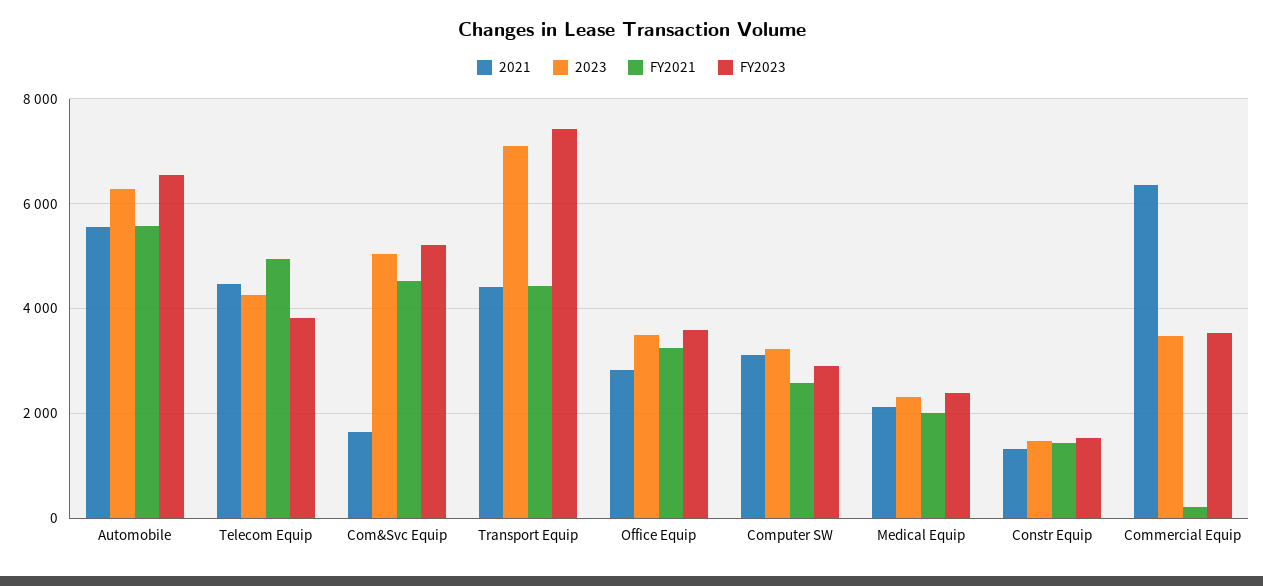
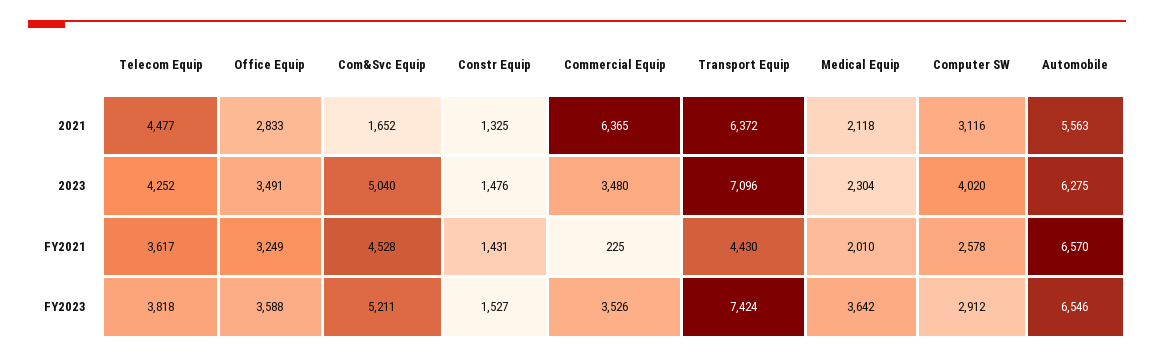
  {
    "2021": {
      "Automobile": 5563,
      "Telecom Equip": 4477,
      "Com&Svc Equip": 1652,
-     "Transport Equip": 4400,
+     "Transport Equip": 6372,
      "Office Equip": 2833,
      "Computer SW": 3116,
      "Medical Equip": 2118,
      "Constr Equip": 1325,
      "Commercial Equip": 6365
    },
    "2023": {
      "Automobile": 6275,
      "Telecom Equip": 4252,
      "Com&Svc Equip": 5040,
      "Transport Equip": 7096,
      "Office Equip": 3491,
-     "Computer SW": 3200,
+     "Computer SW": 4020,
      "Medical Equip": 2304,
      "Constr Equip": 1476,
      "Commercial Equip": 3480
    },
    "FY2021": {
-     "Automobile": 5600,
+     "Automobile": 6570,
-     "Telecom Equip": 5000,
+     "Telecom Equip": 3617,
      "Com&Svc Equip": 4528,
      "Transport Equip": 4430,
      "Office Equip": 3249,
      "Computer SW": 2578,
      "Medical Equip": 2010,
      "Constr Equip": 1431,
      "Commercial Equip": 225
    },
    "FY2023": {
      "Automobile": 6546,
      "Telecom Equip": 3818,
      "Com&Svc Equip": 5211,
      "Transport Equip": 7424,
      "Office Equip": 3588,
      "Computer SW": 2912,
-     "Medical Equip": 2400,
+     "Medical Equip": 3642,
      "Constr Equip": 1527,
      "Commercial Equip": 3526
    }
  }

